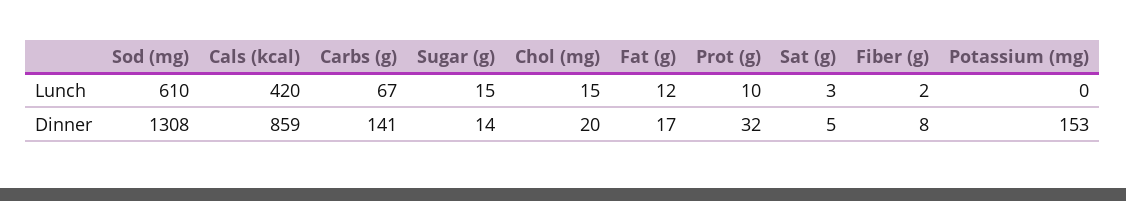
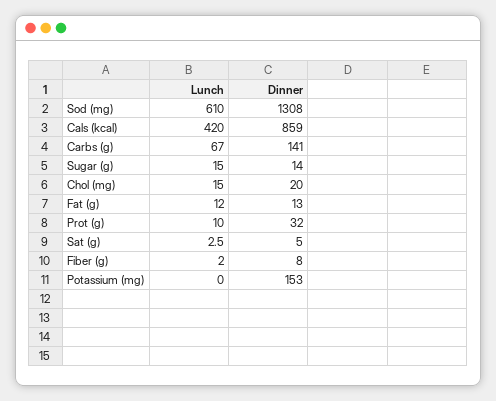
  {
    "Sod (mg)": {
      "Lunch": 610,
      "Dinner": 1308
    },
    "Cals (kcal)": {
      "Lunch": 420,
      "Dinner": 859
    },
    "Carbs (g)": {
      "Lunch": 67,
      "Dinner": 141
    },
    "Sugar (g)": {
      "Lunch": 15,
      "Dinner": 14
    },
    "Chol (mg)": {
      "Lunch": 15,
      "Dinner": 20
    },
    "Fat (g)": {
      "Lunch": 12,
-     "Dinner": 17
+     "Dinner": 13
    },
    "Prot (g)": {
      "Lunch": 10,
      "Dinner": 32
    },
    "Sat (g)": {
      "Lunch": 2.5,
      "Dinner": 5
    },
    "Fiber (g)": {
      "Lunch": 2,
      "Dinner": 8
    },
    "Potassium (mg)": {
      "Lunch": 0,
      "Dinner": 153
    }
  }

